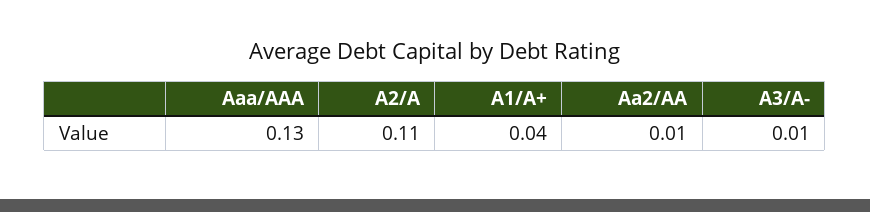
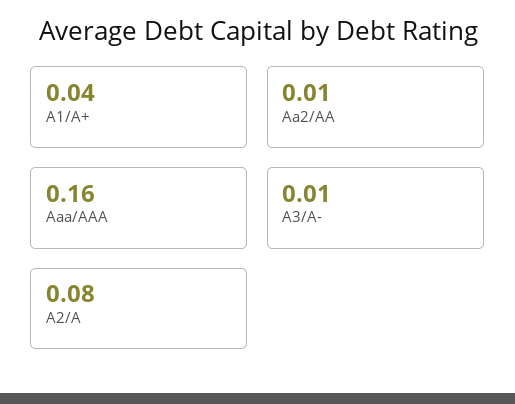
  {
-   "Aaa/AAA": 0.13,
+   "Aaa/AAA": 0.16,
-   "A2/A": 0.11,
+   "A2/A": 0.08,
    "A1/A+": 0.04,
    "Aa2/AA": 0.01,
    "A3/A-": 0.01
  }

